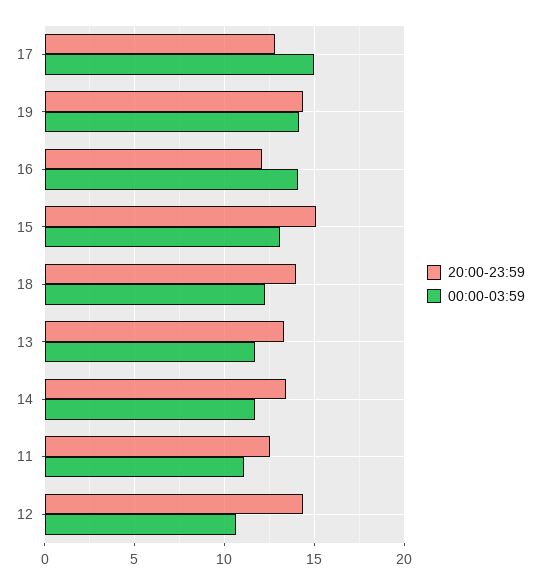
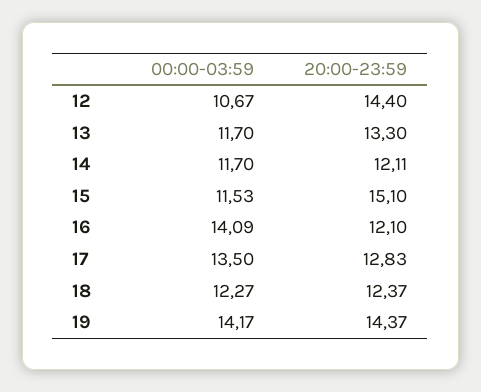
  {
    "20:00-23:59": {
      "17": 12.83,
      "19": 14.37,
      "16": 12.1,
      "15": 15.1,
-     "18": 14,
+     "18": 12.37,
      "13": 13.3,
-     "14": 13.5,
+     "14": 12.11,
-     "11": 12.5,
      "12": 14.4
    },
    "00:00-03:59": {
-     "17": 15,
+     "17": 13.5,
      "19": 14.17,
      "16": 14.09,
-     "15": 13,
+     "15": 11.53,
      "18": 12.27,
      "13": 11.7,
      "14": 11.7,
-     "11": 11,
      "12": 10.67
    }
  }

